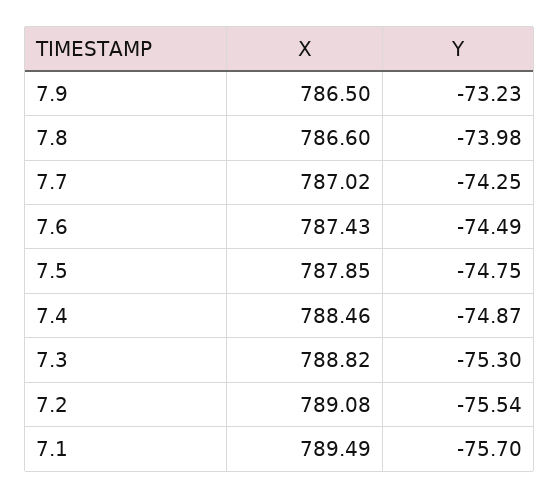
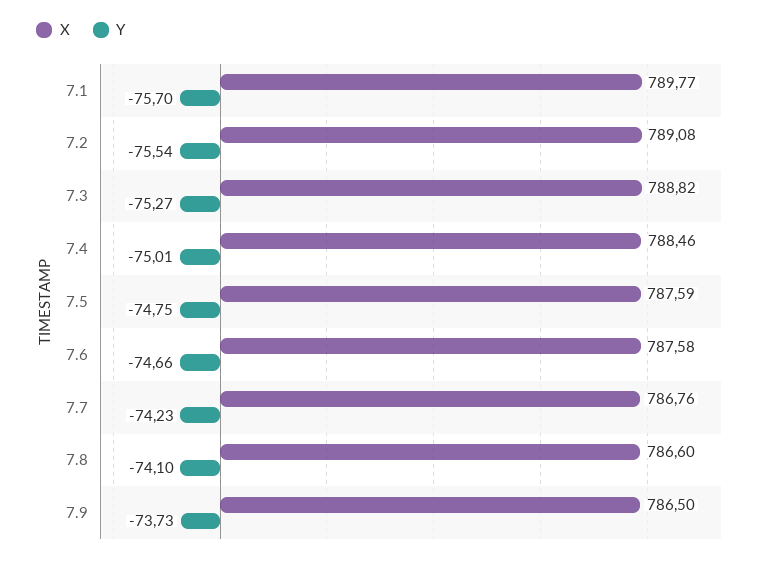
  {
    "X": {
      "7.9": 786.5,
      "7.8": 786.6,
-     "7.7": 787.02,
+     "7.7": 786.76,
-     "7.6": 787.43,
+     "7.6": 787.58,
-     "7.5": 787.85,
+     "7.5": 787.59,
      "7.4": 788.46,
      "7.3": 788.82,
      "7.2": 789.08,
-     "7.1": 789.49
+     "7.1": 789.77
    },
    "Y": {
-     "7.9": -73.23,
+     "7.9": -73.73,
-     "7.8": -73.98,
+     "7.8": -74.1,
-     "7.7": -74.25,
+     "7.7": -74.23,
-     "7.6": -74.49,
+     "7.6": -74.66,
      "7.5": -74.75,
-     "7.4": -74.87,
+     "7.4": -75.01,
-     "7.3": -75.3,
+     "7.3": -75.27,
      "7.2": -75.54,
      "7.1": -75.7
    }
  }

